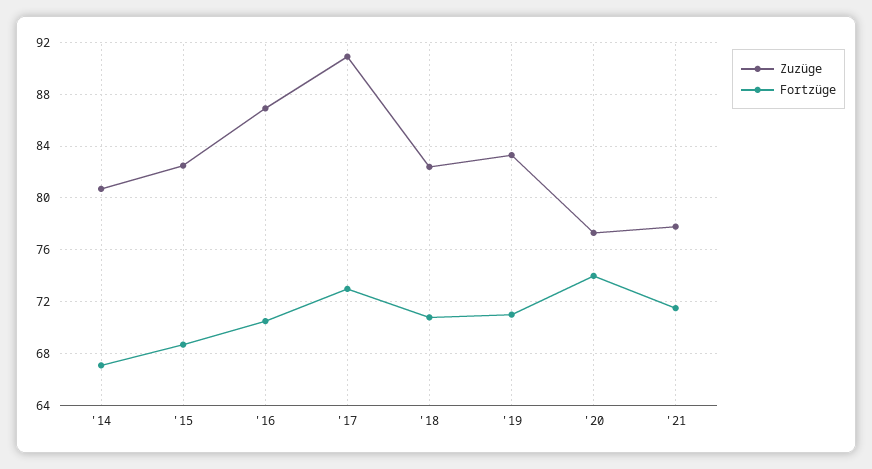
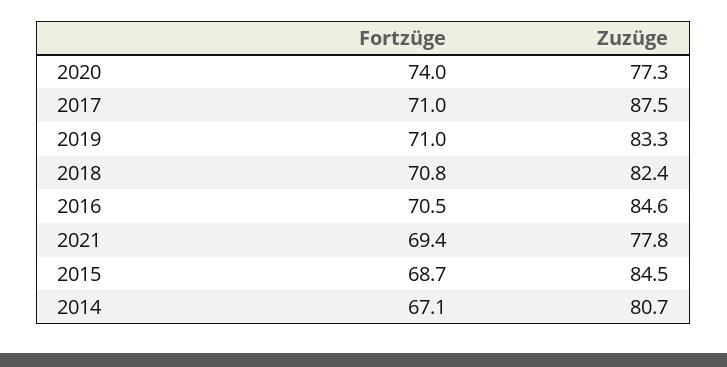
  {
    "Zuzüge": {
      "'14": 80.7,
-     "'15": 82.5,
+     "'15": 84.5,
-     "'16": 87,
+     "'16": 84.6,
-     "'17": 91,
+     "'17": 87.5,
      "'18": 82.4,
      "'19": 83.3,
      "'20": 77.3,
      "'21": 77.8
    },
    "Fortzüge": {
      "'14": 67.1,
      "'15": 68.7,
      "'16": 70.5,
-     "'17": 73,
+     "'17": 71,
      "'18": 70.8,
      "'19": 71,
      "'20": 74,
-     "'21": 71.5
+     "'21": 69.4
    }
  }

